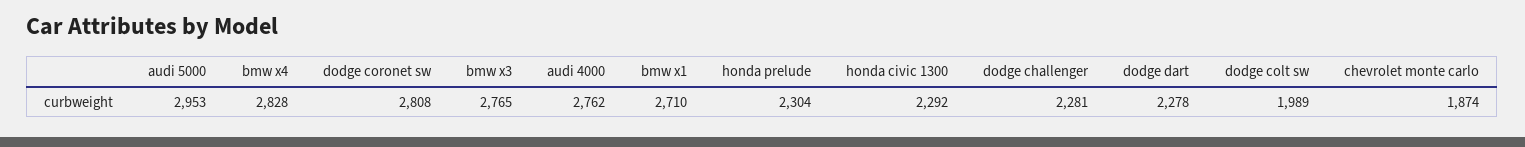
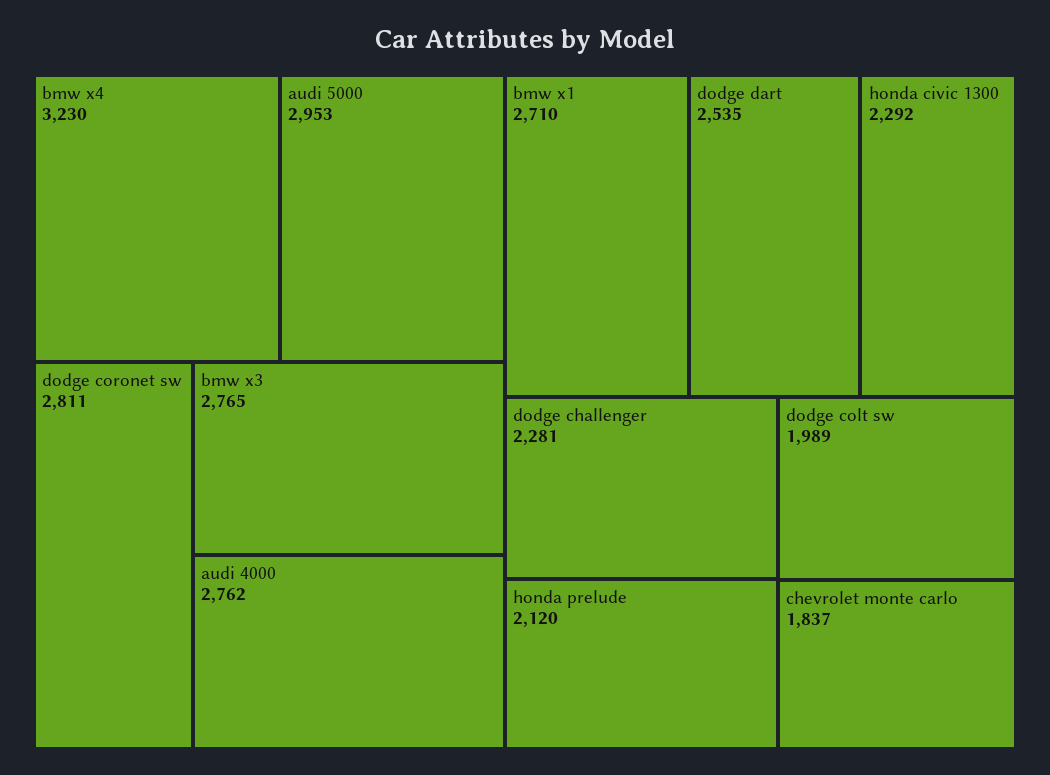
  {
    "audi 5000": 2953,
-   "bmw x4": 2828,
+   "bmw x4": 3230,
-   "dodge coronet sw": 2808,
+   "dodge coronet sw": 2811,
    "bmw x3": 2765,
    "audi 4000": 2762,
    "bmw x1": 2710,
-   "honda prelude": 2304,
+   "honda prelude": 2120,
    "honda civic 1300": 2292,
    "dodge challenger": 2281,
-   "dodge dart": 2278,
+   "dodge dart": 2535,
    "dodge colt sw": 1989,
-   "chevrolet monte carlo": 1874
+   "chevrolet monte carlo": 1837
  }

